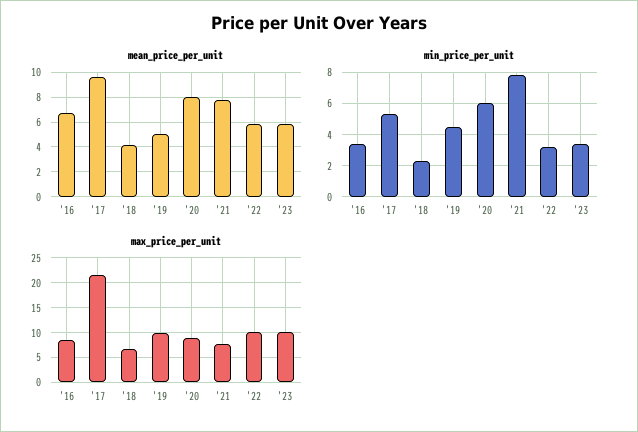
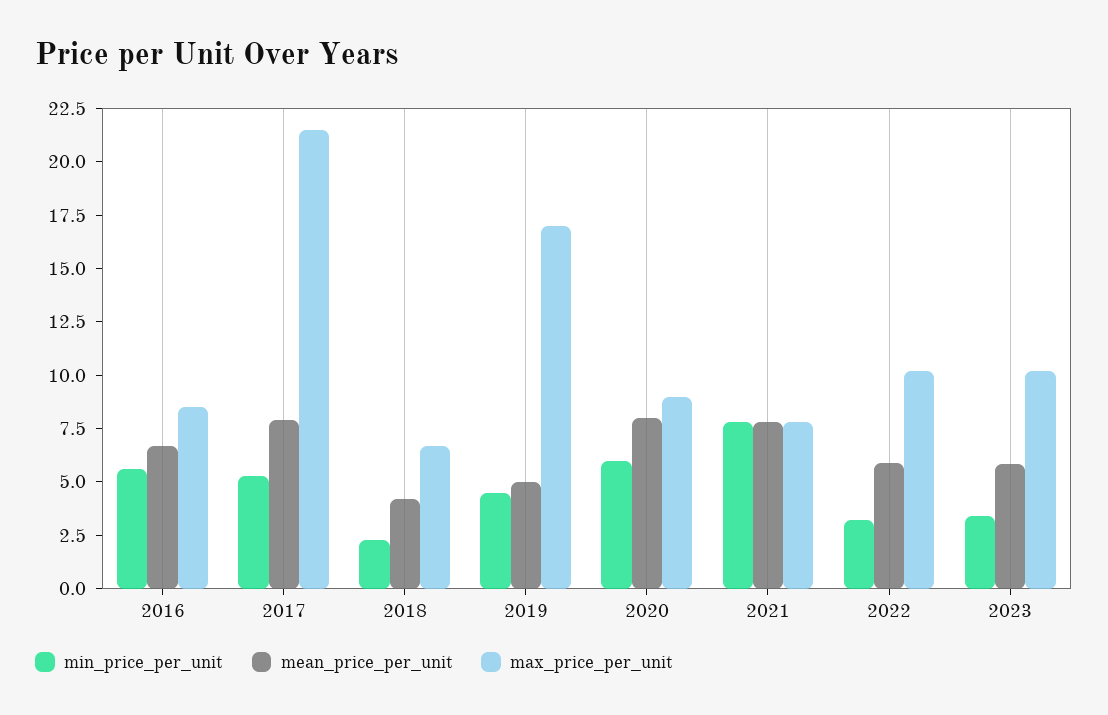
  {
    "mean_price_per_unit": {
      "'16": 6.5,
-     "'17": 9.5,
+     "'17": 8,
      "'18": 4,
      "'19": 5,
      "'20": 8,
      "'21": 8,
      "'22": 6,
      "'23": 6
    },
    "min_price_per_unit": {
-     "'16": 3.5,
+     "'16": 5.5,
      "'17": 5.5,
      "'18": 2.5,
      "'19": 4.5,
      "'20": 6,
      "'21": 8,
      "'22": 3,
      "'23": 3.5
    },
    "max_price_per_unit": {
      "'16": 8.5,
      "'17": 21.5,
      "'18": 6.5,
-     "'19": 10,
+     "'19": 17,
      "'20": 9,
      "'21": 8,
      "'22": 10,
      "'23": 10
    }
  }

